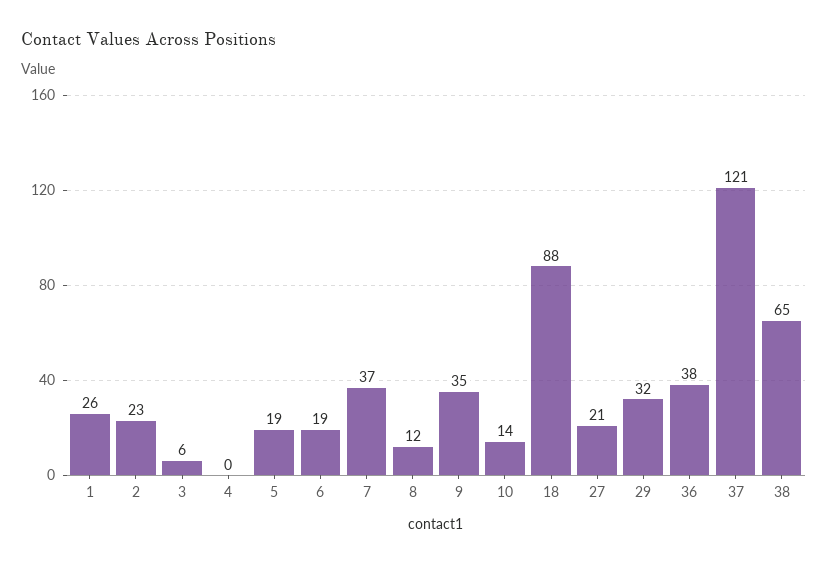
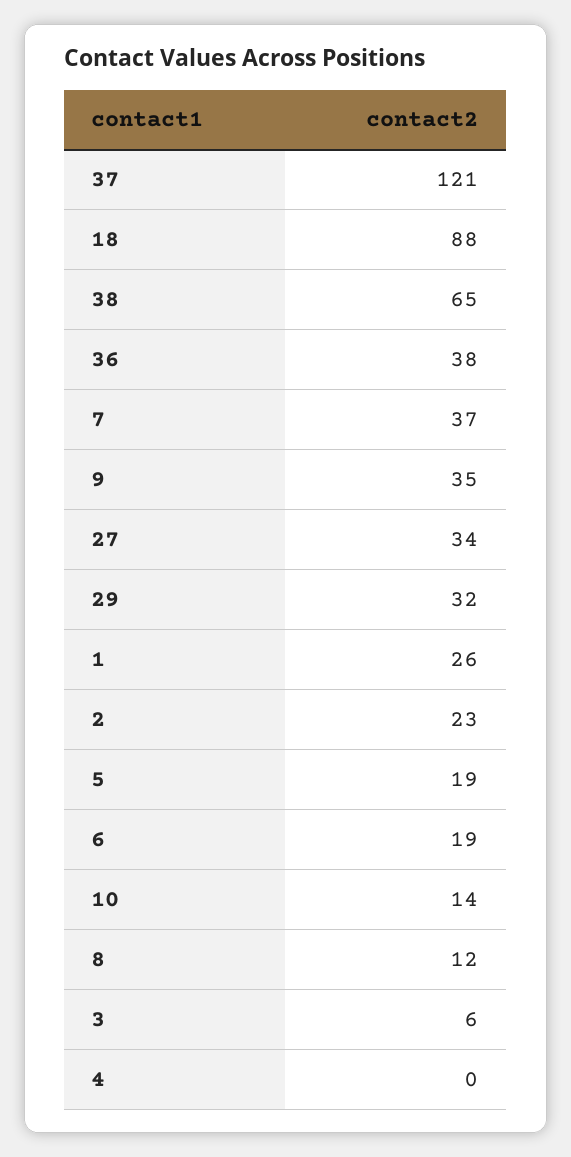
  {
    "1": 26,
    "2": 23,
    "3": 6,
    "4": 0,
    "5": 19,
    "6": 19,
    "7": 37,
    "8": 12,
    "9": 35,
    "10": 14,
    "18": 88,
-   "27": 21,
+   "27": 34,
    "29": 32,
    "36": 38,
    "37": 121,
    "38": 65
  }

